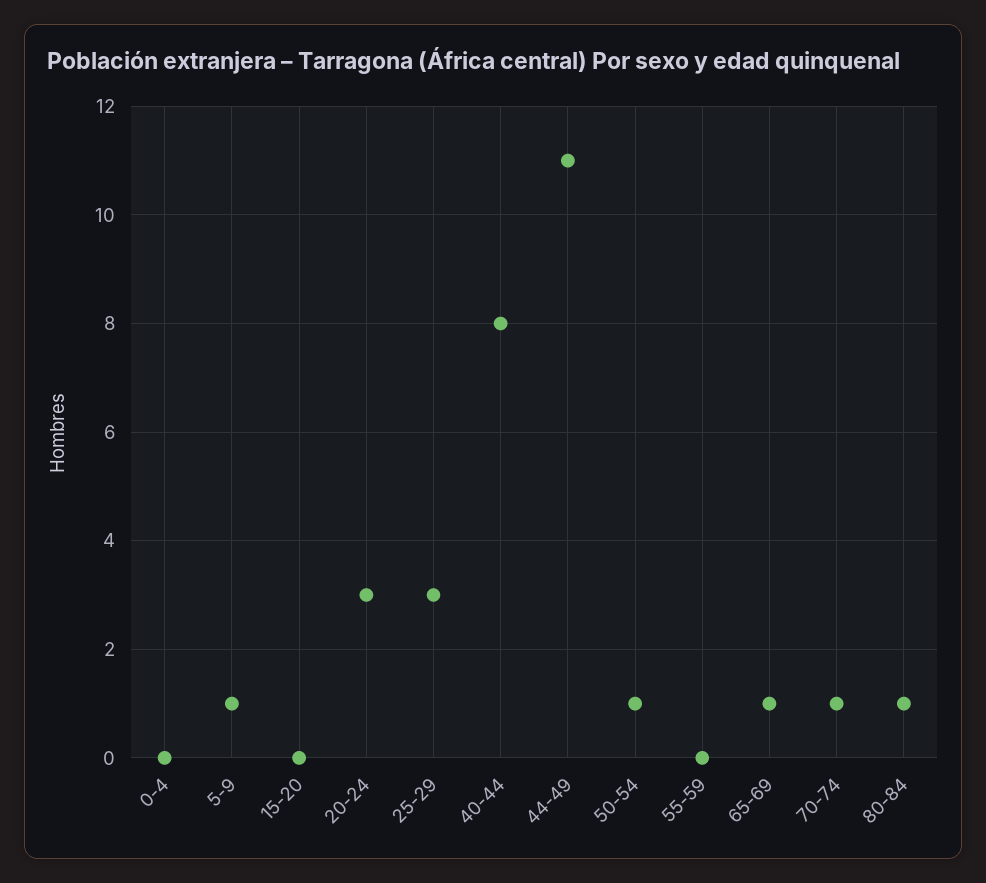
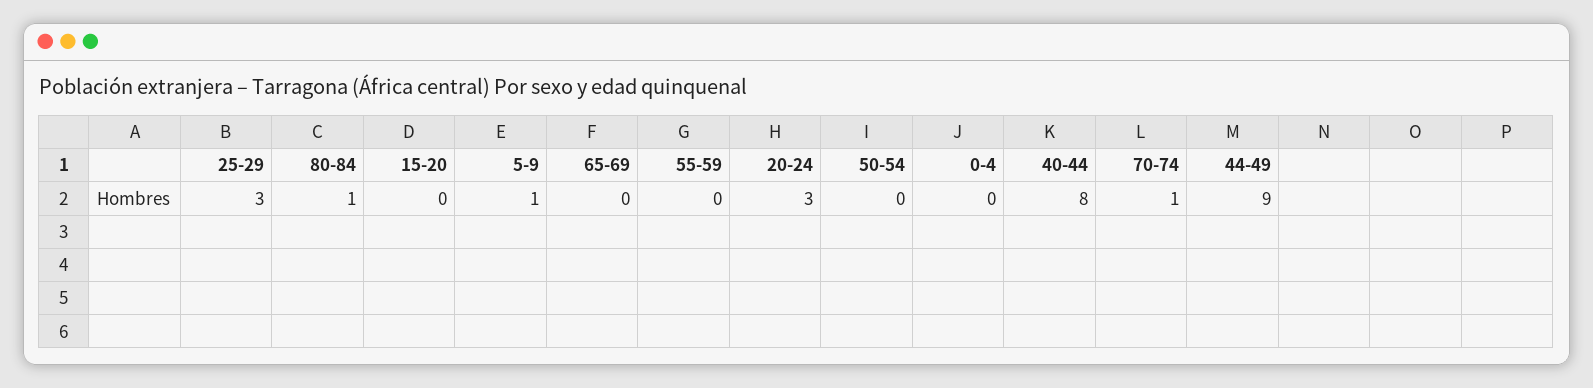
  {
    "0-4": 0,
    "5-9": 1,
    "15-20": 0,
    "20-24": 3,
    "25-29": 3,
    "40-44": 8,
-   "44-49": 11,
+   "44-49": 9,
-   "50-54": 1,
+   "50-54": 0,
    "55-59": 0,
-   "65-69": 1,
+   "65-69": 0,
    "70-74": 1,
    "80-84": 1
  }

